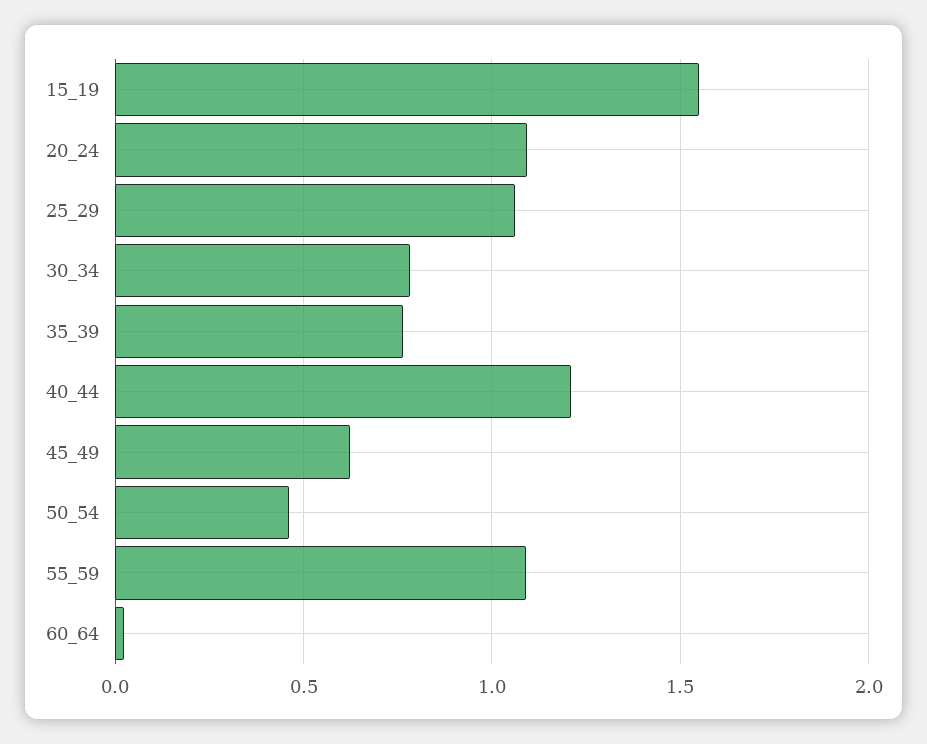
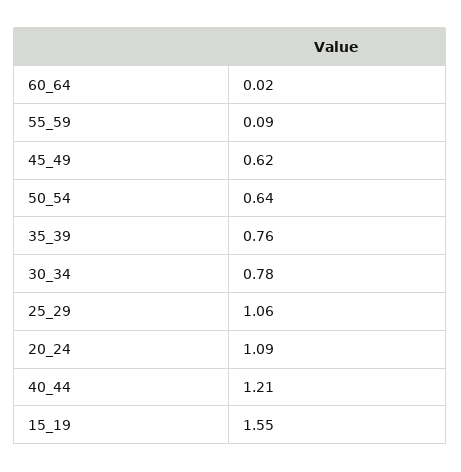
  {
    "15_19": 1.55,
    "20_24": 1.09,
    "25_29": 1.06,
    "30_34": 0.78,
    "35_39": 0.76,
    "40_44": 1.21,
    "45_49": 0.62,
-   "50_54": 0.45,
+   "50_54": 0.64,
-   "55_59": 1.1,
+   "55_59": 0.09,
    "60_64": 0.02
  }

